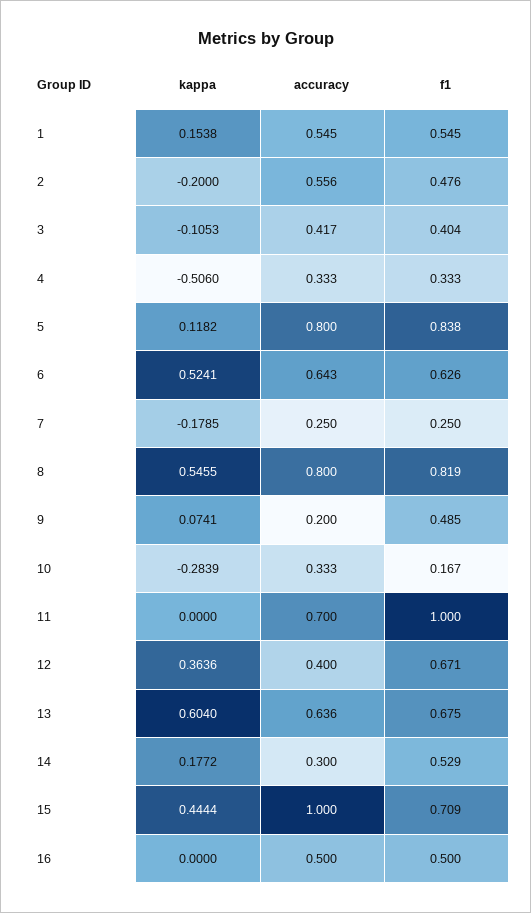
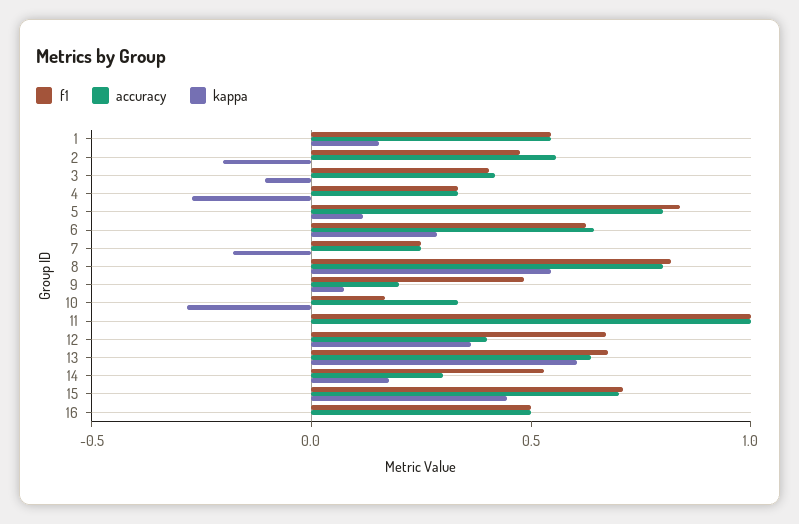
  {
    "kappa": {
      "1": 0.1538,
      "2": -0.2,
      "3": -0.1053,
-     "4": -0.506,
+     "4": -0.3,
      "5": 0.1182,
-     "6": 0.5241,
+     "6": 0.3,
      "7": -0.1785,
      "8": 0.5455,
      "9": 0.0741,
      "10": -0.2839,
      "11": 0,
      "12": 0.3636,
      "13": 0.604,
      "14": 0.1772,
      "15": 0.4444,
      "16": 0
    },
    "accuracy": {
      "1": 0.545,
      "2": 0.556,
      "3": 0.417,
      "4": 0.333,
      "5": 0.8,
      "6": 0.643,
      "7": 0.25,
      "8": 0.8,
      "9": 0.2,
      "10": 0.333,
-     "11": 0.7,
+     "11": 1,
      "12": 0.4,
      "13": 0.636,
      "14": 0.3,
-     "15": 1,
+     "15": 0.7,
      "16": 0.5
    },
    "f1": {
      "1": 0.545,
      "2": 0.476,
      "3": 0.404,
      "4": 0.333,
      "5": 0.838,
      "6": 0.626,
      "7": 0.25,
      "8": 0.819,
      "9": 0.485,
      "10": 0.167,
      "11": 1,
      "12": 0.671,
      "13": 0.675,
      "14": 0.529,
      "15": 0.709,
      "16": 0.5
    }
  }

